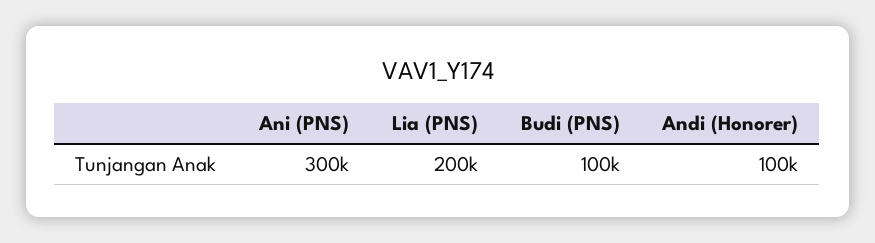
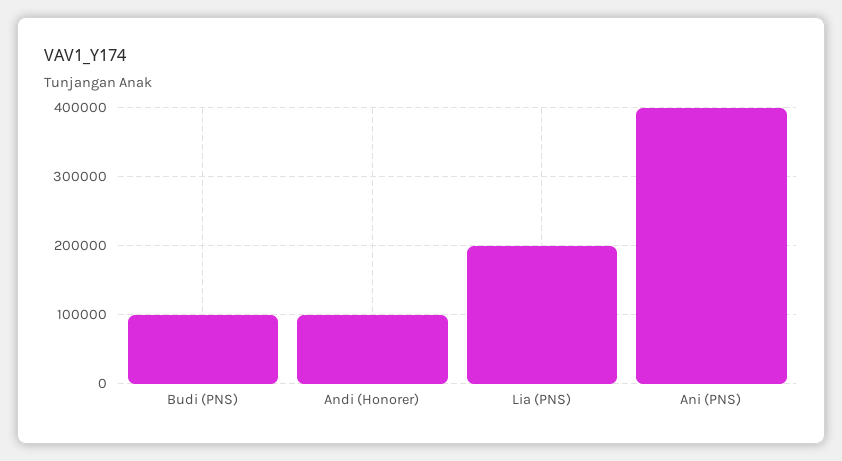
  {
-   "Ani (PNS)": 300000,
+   "Ani (PNS)": 400000,
    "Lia (PNS)": 200000,
    "Budi (PNS)": 100000,
    "Andi (Honorer)": 100000
  }

